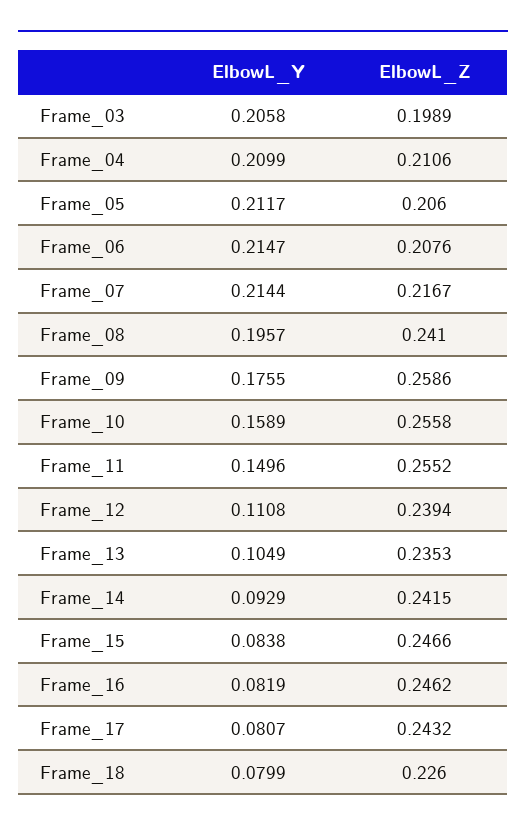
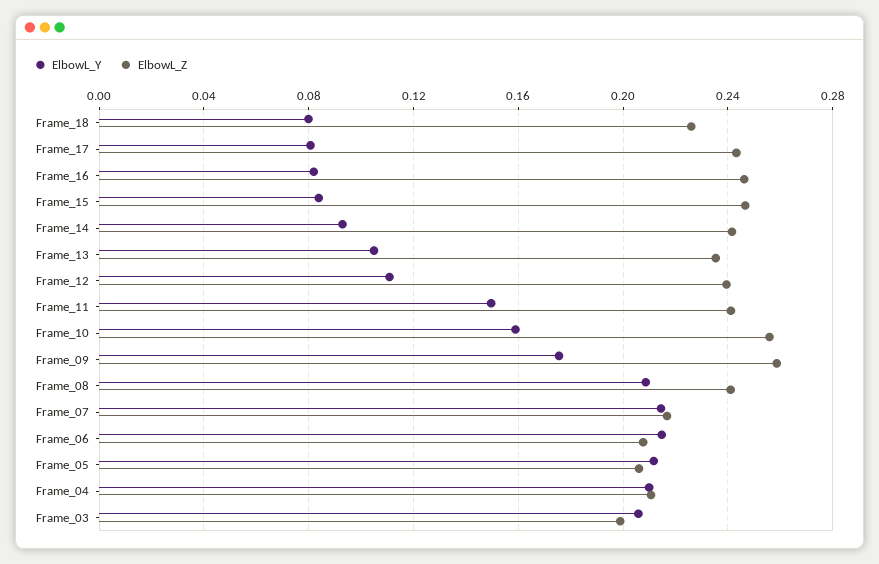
  {
    "ElbowL_Y": {
      "Frame_03": 0.2058,
      "Frame_04": 0.2099,
      "Frame_05": 0.2117,
      "Frame_06": 0.2147,
      "Frame_07": 0.2144,
-     "Frame_08": 0.1957,
+     "Frame_08": 0.21,
      "Frame_09": 0.1755,
      "Frame_10": 0.1589,
      "Frame_11": 0.1496,
      "Frame_12": 0.1108,
      "Frame_13": 0.1049,
      "Frame_14": 0.0929,
      "Frame_15": 0.0838,
      "Frame_16": 0.0819,
      "Frame_17": 0.0807,
      "Frame_18": 0.0799
    },
    "ElbowL_Z": {
      "Frame_03": 0.1989,
      "Frame_04": 0.2106,
      "Frame_05": 0.206,
      "Frame_06": 0.2076,
      "Frame_07": 0.2167,
      "Frame_08": 0.241,
      "Frame_09": 0.2586,
      "Frame_10": 0.2558,
-     "Frame_11": 0.2552,
+     "Frame_11": 0.24,
      "Frame_12": 0.2394,
      "Frame_13": 0.2353,
      "Frame_14": 0.2415,
      "Frame_15": 0.2466,
      "Frame_16": 0.2462,
      "Frame_17": 0.2432,
      "Frame_18": 0.226
    }
  }

